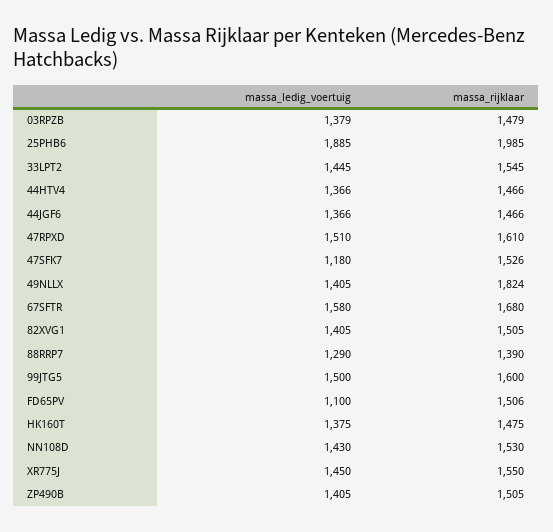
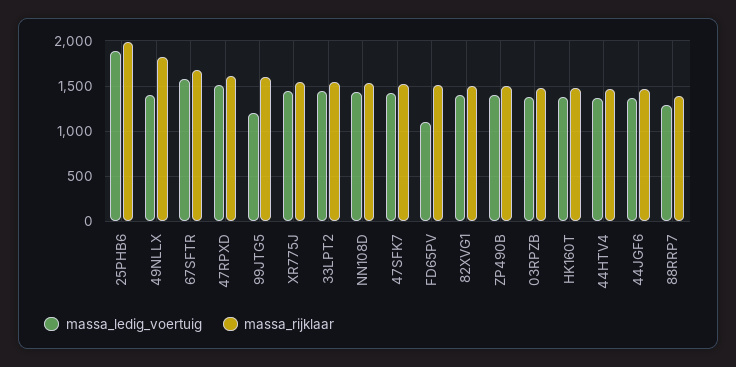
  {
    "massa_ledig_voertuig": {
      "03RPZB": 1379,
      "25PHB6": 1885,
      "33LPT2": 1445,
      "44HTV4": 1366,
      "44JGF6": 1366,
      "47RPXD": 1510,
-     "47SFK7": 1180,
+     "47SFK7": 1400,
      "49NLLX": 1405,
      "67SFTR": 1580,
      "82XVG1": 1405,
      "88RRP7": 1290,
-     "99JTG5": 1500,
+     "99JTG5": 1200,
      "FD65PV": 1100,
      "HK160T": 1375,
      "NN108D": 1430,
      "XR775J": 1450,
      "ZP490B": 1405
    },
    "massa_rijklaar": {
      "03RPZB": 1479,
      "25PHB6": 1985,
      "33LPT2": 1545,
      "44HTV4": 1466,
      "44JGF6": 1466,
      "47RPXD": 1610,
      "47SFK7": 1526,
      "49NLLX": 1824,
      "67SFTR": 1680,
      "82XVG1": 1505,
      "88RRP7": 1390,
      "99JTG5": 1600,
      "FD65PV": 1506,
      "HK160T": 1475,
      "NN108D": 1530,
      "XR775J": 1550,
      "ZP490B": 1505
    }
  }

